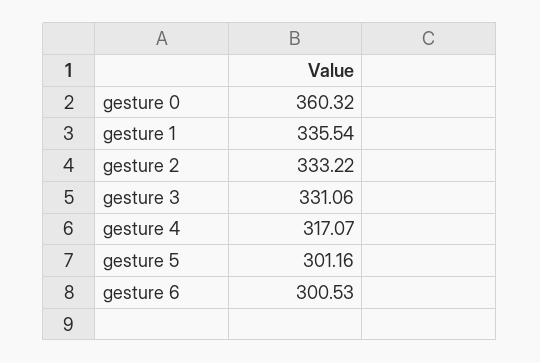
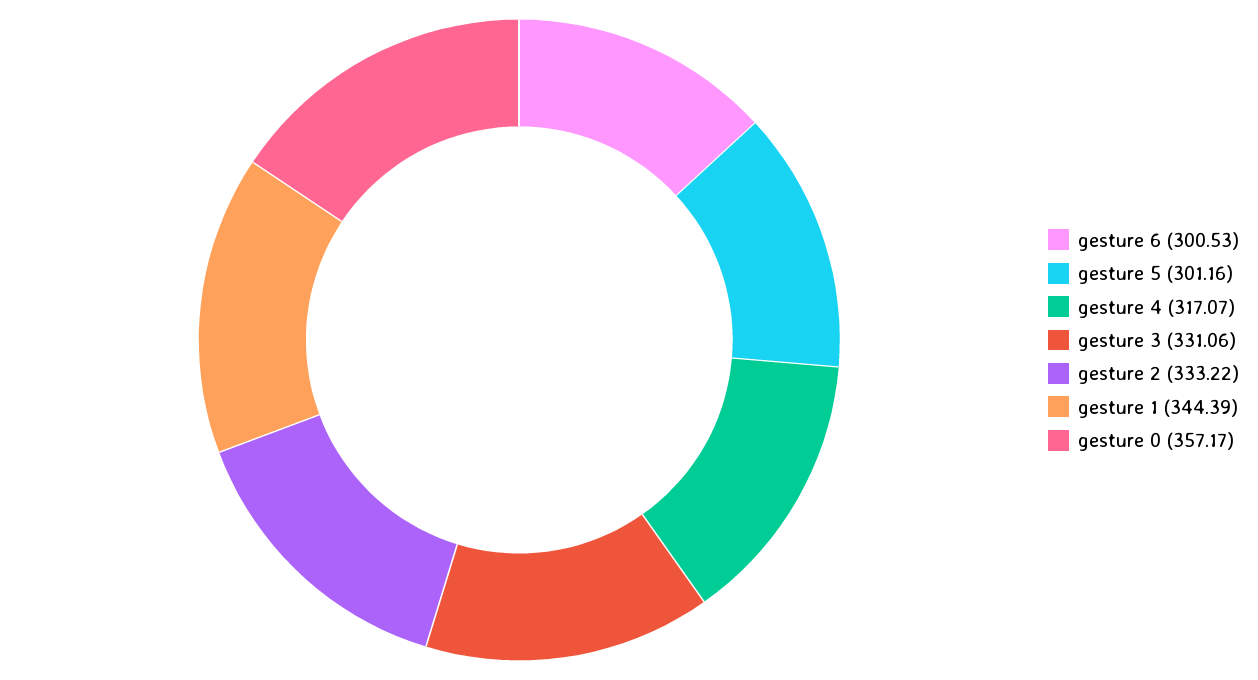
  {
-   "gesture 0": 360.32,
+   "gesture 0": 357.17,
-   "gesture 1": 335.54,
+   "gesture 1": 344.39,
    "gesture 2": 333.22,
    "gesture 3": 331.06,
    "gesture 4": 317.07,
    "gesture 5": 301.16,
    "gesture 6": 300.53
  }

